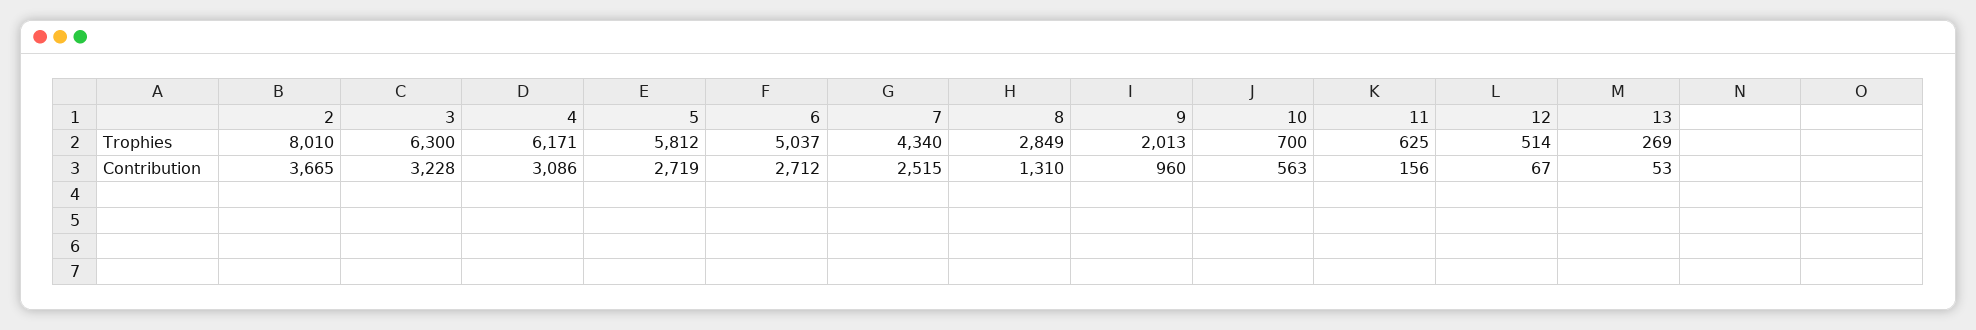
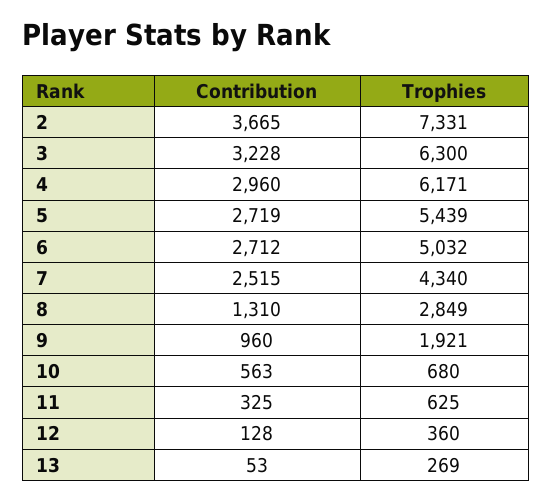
  {
    "2": {
-     "Trophies": 8010,
+     "Trophies": 7331,
      "Contribution": 3665
    },
    "3": {
      "Trophies": 6300,
      "Contribution": 3228
    },
    "4": {
      "Trophies": 6171,
-     "Contribution": 3086
+     "Contribution": 2960
    },
    "5": {
-     "Trophies": 5812,
+     "Trophies": 5439,
      "Contribution": 2719
    },
    "6": {
-     "Trophies": 5037,
+     "Trophies": 5032,
      "Contribution": 2712
    },
    "7": {
      "Trophies": 4340,
      "Contribution": 2515
    },
    "8": {
      "Trophies": 2849,
      "Contribution": 1310
    },
    "9": {
-     "Trophies": 2013,
+     "Trophies": 1921,
      "Contribution": 960
    },
    "10": {
-     "Trophies": 700,
+     "Trophies": 680,
      "Contribution": 563
    },
    "11": {
      "Trophies": 625,
-     "Contribution": 156
+     "Contribution": 325
    },
    "12": {
-     "Trophies": 514,
+     "Trophies": 360,
-     "Contribution": 67
+     "Contribution": 128
    },
    "13": {
      "Trophies": 269,
      "Contribution": 53
    }
  }

